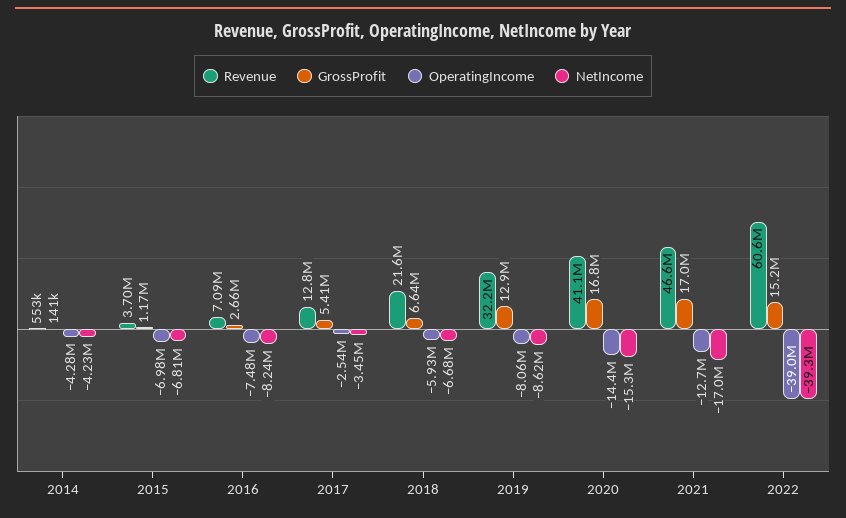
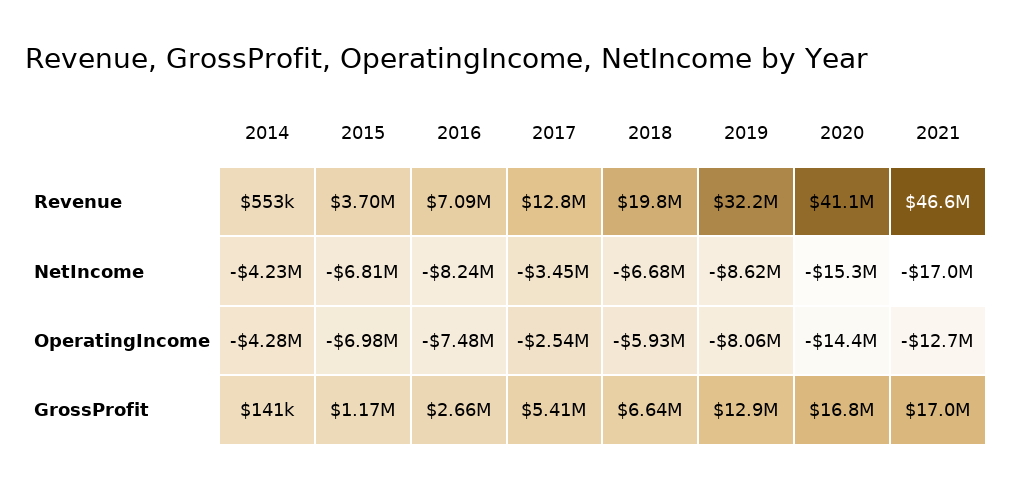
  {
    "Revenue": {
      "2014": 553000,
      "2015": 3700000,
      "2016": 7090000,
      "2017": 12800000,
-     "2018": 21600000,
+     "2018": 19800000,
      "2019": 32200000,
      "2020": 41100000,
-     "2021": 46600000,
+     "2021": 46600000
-     "2022": 60600000
    },
    "GrossProfit": {
      "2014": 141000,
      "2015": 1170000,
      "2016": 2660000,
      "2017": 5410000,
      "2018": 6640000,
      "2019": 12900000,
      "2020": 16800000,
-     "2021": 17000000,
+     "2021": 17000000
-     "2022": 15200000
    },
    "OperatingIncome": {
      "2014": -4280000,
      "2015": -6980000,
      "2016": -7480000,
      "2017": -2540000,
      "2018": -5930000,
      "2019": -8060000,
      "2020": -14400000,
-     "2021": -12700000,
+     "2021": -12700000
-     "2022": -39000000
    },
    "NetIncome": {
      "2014": -4230000,
      "2015": -6810000,
      "2016": -8240000,
      "2017": -3450000,
      "2018": -6680000,
      "2019": -8620000,
      "2020": -15300000,
-     "2021": -17000000,
+     "2021": -17000000
-     "2022": -39300000
    }
  }

